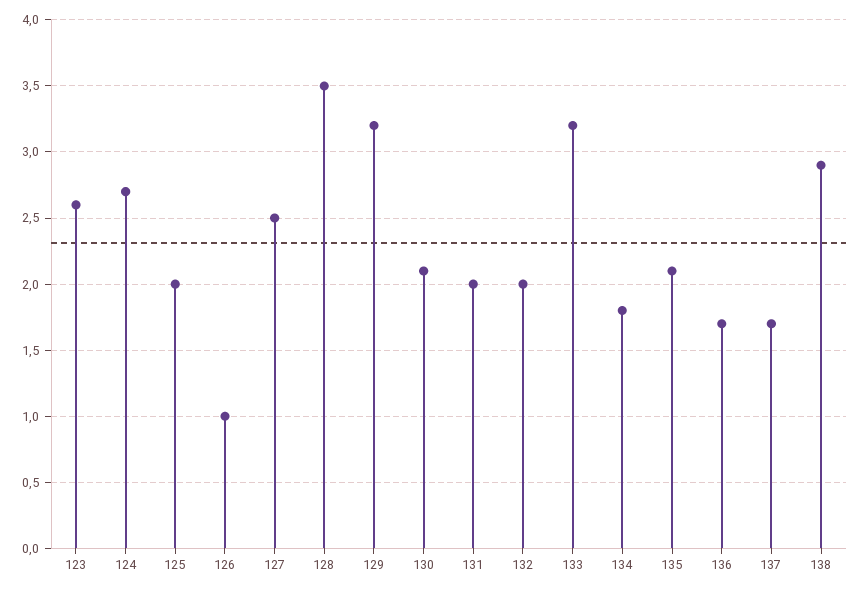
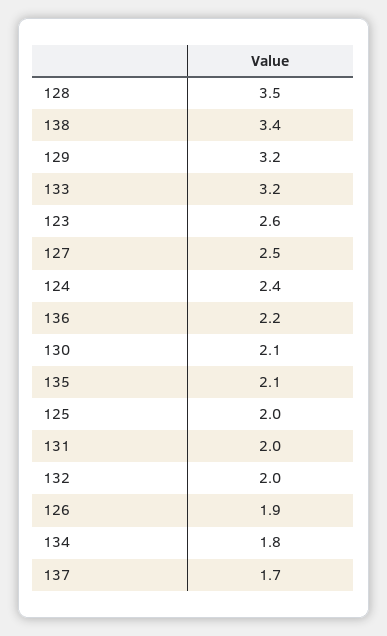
  {
    "123": 2.6,
-   "124": 2.7,
+   "124": 2.4,
    "125": 2,
-   "126": 1,
+   "126": 1.9,
    "127": 2.5,
    "128": 3.5,
    "129": 3.2,
    "130": 2.1,
    "131": 2,
    "132": 2,
    "133": 3.2,
    "134": 1.8,
    "135": 2.1,
-   "136": 1.7,
+   "136": 2.2,
    "137": 1.7,
-   "138": 2.9
+   "138": 3.4
  }

